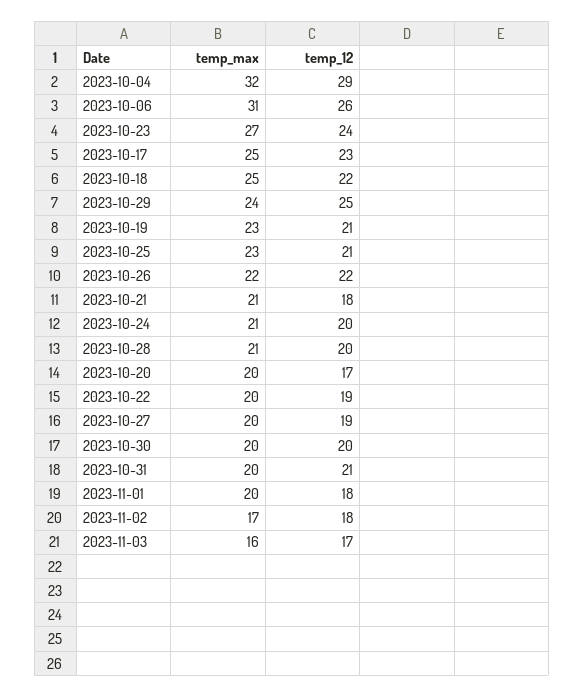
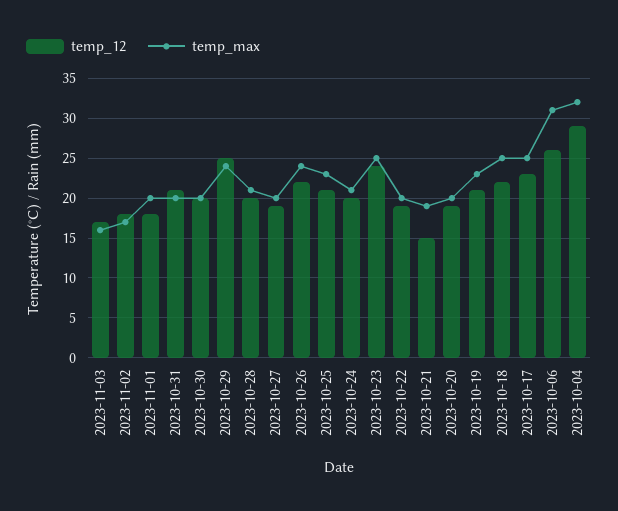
  {
    "temp_max": {
      "2023-10-04": 32,
      "2023-10-06": 31,
-     "2023-10-23": 27,
+     "2023-10-23": 25,
      "2023-10-17": 25,
      "2023-10-18": 25,
      "2023-10-29": 24,
      "2023-10-19": 23,
      "2023-10-25": 23,
-     "2023-10-26": 22,
+     "2023-10-26": 24,
-     "2023-10-21": 21,
+     "2023-10-21": 19,
      "2023-10-24": 21,
      "2023-10-28": 21,
      "2023-10-20": 20,
      "2023-10-22": 20,
      "2023-10-27": 20,
      "2023-10-30": 20,
      "2023-10-31": 20,
      "2023-11-01": 20,
      "2023-11-02": 17,
      "2023-11-03": 16
    },
    "temp_12": {
      "2023-10-04": 29,
      "2023-10-06": 26,
      "2023-10-23": 24,
      "2023-10-17": 23,
      "2023-10-18": 22,
      "2023-10-29": 25,
      "2023-10-19": 21,
      "2023-10-25": 21,
      "2023-10-26": 22,
-     "2023-10-21": 18,
+     "2023-10-21": 15,
      "2023-10-24": 20,
      "2023-10-28": 20,
-     "2023-10-20": 17,
+     "2023-10-20": 19,
      "2023-10-22": 19,
      "2023-10-27": 19,
      "2023-10-30": 20,
      "2023-10-31": 21,
      "2023-11-01": 18,
      "2023-11-02": 18,
      "2023-11-03": 17
    }
  }

